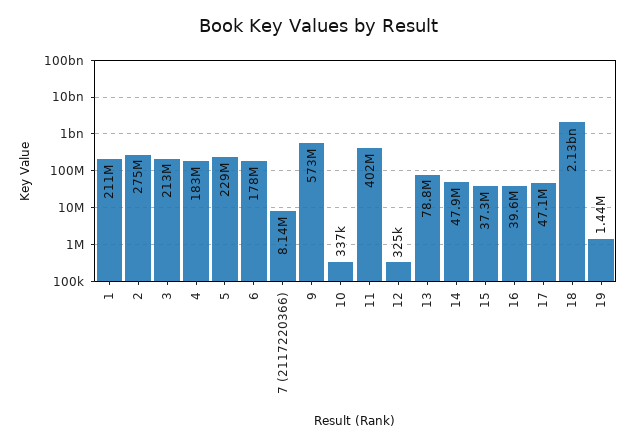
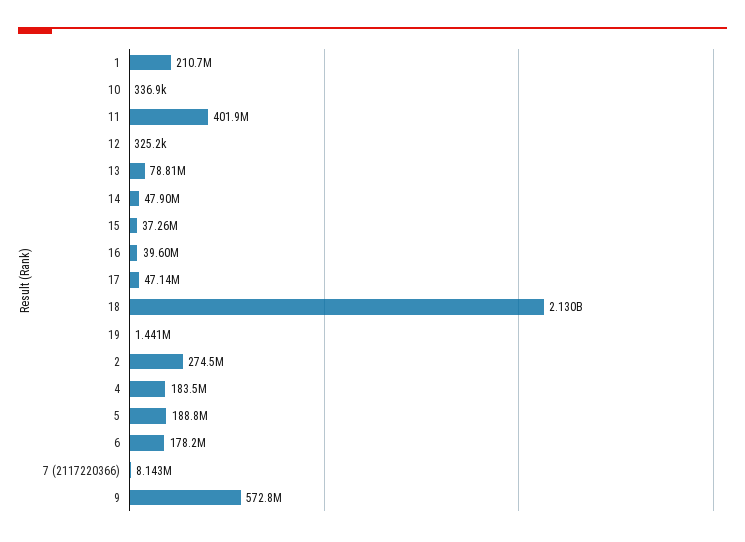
  {
    "1": 210700000,
    "2": 274500000,
-   "3": 213000000,
    "4": 183500000,
-   "5": 229000000,
+   "5": 188800000,
    "6": 178200000,
    "7 (2117220366)": 8143000,
    "9": 572800000,
    "10": 336900,
    "11": 401900000,
    "12": 325200,
    "13": 78810000,
    "14": 47900000,
    "15": 37260000,
    "16": 39600000,
    "17": 47140000,
    "18": 2130000000,
    "19": 1441000
  }

